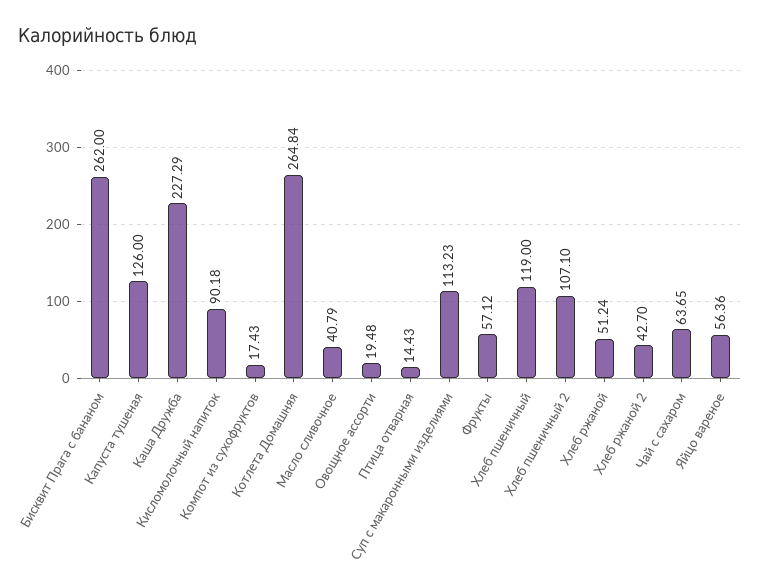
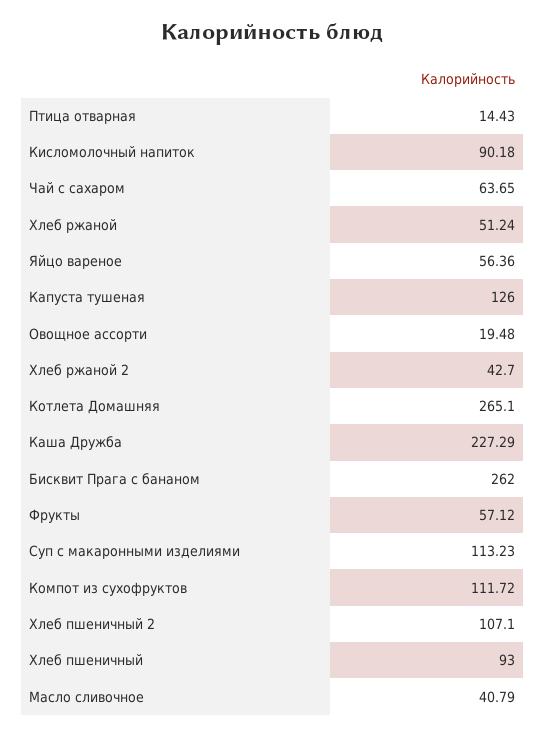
  {
    "Бисквит Прага с бананом": 262,
    "Капуста тушеная": 126,
    "Каша Дружба": 227.29,
    "Кисломолочный напиток": 90.18,
-   "Компот из сухофруктов": 17.43,
+   "Компот из сухофруктов": 111.72,
-   "Котлета Домашняя": 264.84,
+   "Котлета Домашняя": 265.1,
    "Масло сливочное": 40.79,
    "Овощное ассорти": 19.48,
    "Птица отварная": 14.43,
    "Суп с макаронными изделиями": 113.23,
    "Фрукты": 57.12,
-   "Хлеб пшеничный": 119,
+   "Хлеб пшеничный": 93,
    "Хлеб пшеничный 2": 107.1,
    "Хлеб ржаной": 51.24,
    "Хлеб ржаной 2": 42.7,
    "Чай с сахаром": 63.65,
    "Яйцо вареное": 56.36
  }

